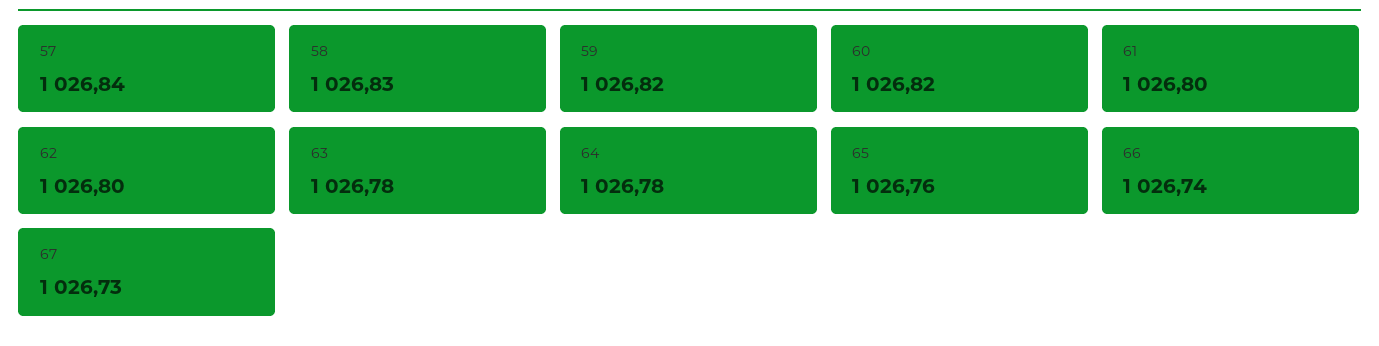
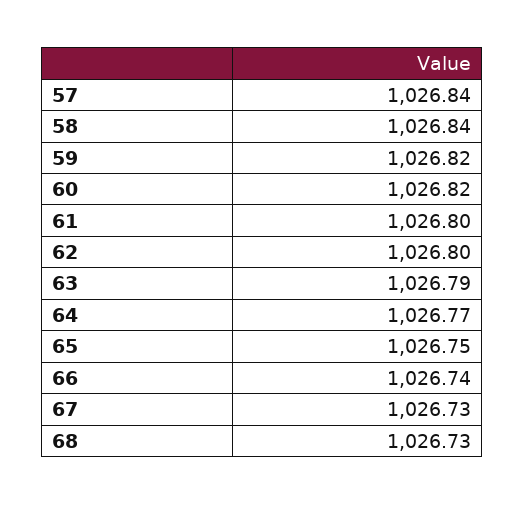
  {
    "57": 1026.84,
-   "58": 1026.83,
+   "58": 1026.84,
    "59": 1026.82,
    "60": 1026.82,
    "61": 1026.8,
    "62": 1026.8,
-   "63": 1026.78,
+   "63": 1026.79,
-   "64": 1026.78,
+   "64": 1026.77,
-   "65": 1026.76,
+   "65": 1026.75,
    "66": 1026.74,
-   "67": 1026.73
+   "67": 1026.73,
+   "68": 1026.73
  }

